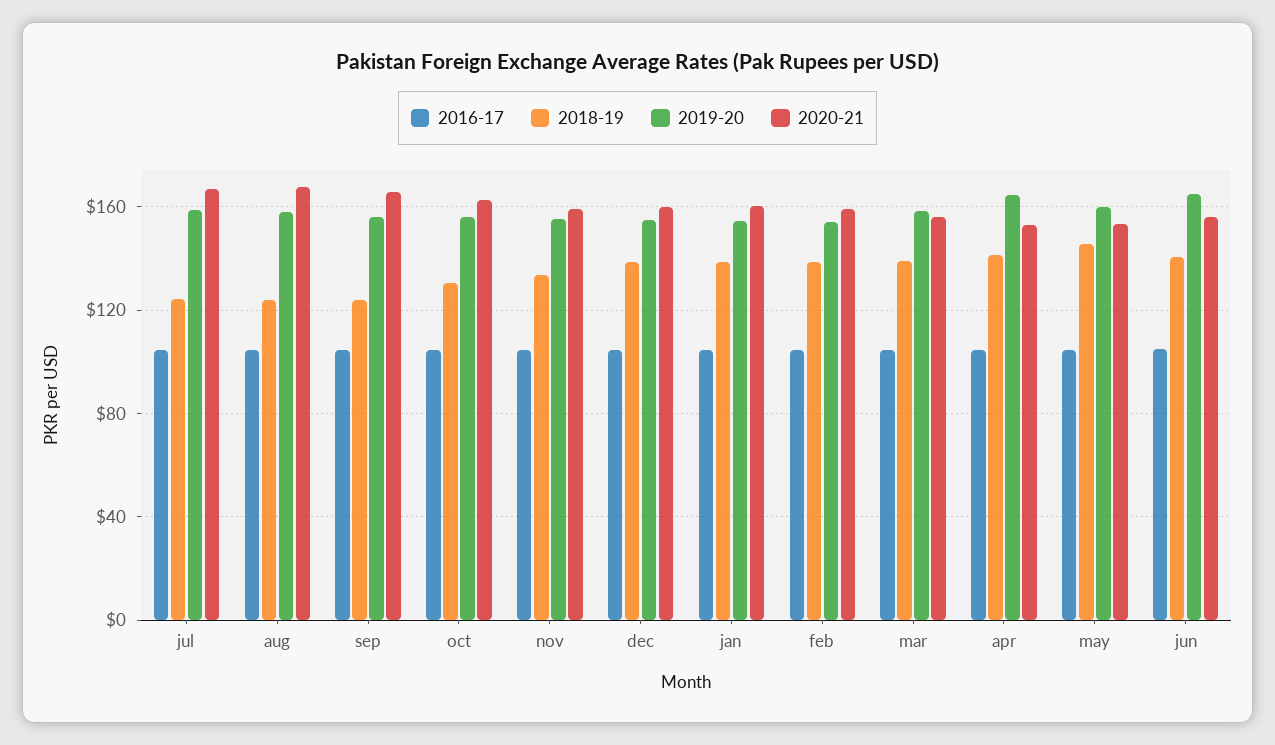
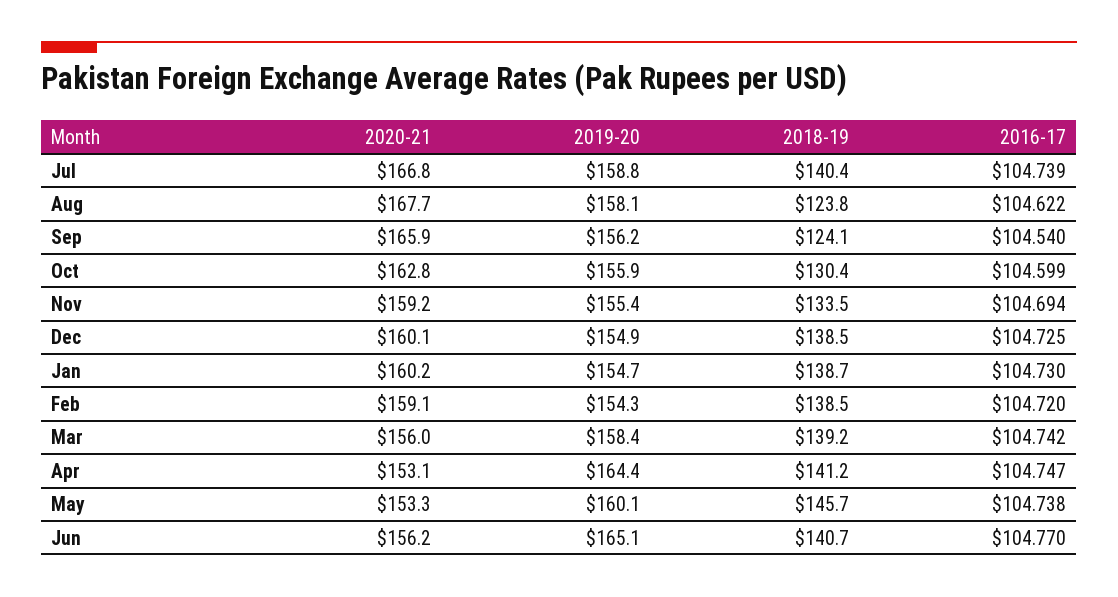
  {
    "2016-17": {
      "jul": 104.739,
      "aug": 104.622,
      "sep": 104.54,
      "oct": 104.599,
      "nov": 104.694,
      "dec": 104.725,
      "jan": 104.73,
      "feb": 104.72,
      "mar": 104.742,
      "apr": 104.747,
      "may": 104.738,
      "jun": 104.77
    },
    "2018-19": {
-     "jul": 125,
+     "jul": 140.4,
      "aug": 123.8,
      "sep": 124.1,
      "oct": 130.4,
      "nov": 133.5,
      "dec": 138.5,
      "jan": 138.7,
      "feb": 138.5,
      "mar": 139.2,
      "apr": 141.2,
      "may": 145.7,
      "jun": 140.7
    },
    "2019-20": {
      "jul": 158.8,
      "aug": 158.1,
      "sep": 156.2,
      "oct": 155.9,
      "nov": 155.4,
      "dec": 154.9,
      "jan": 154.7,
      "feb": 154.3,
      "mar": 158.4,
      "apr": 164.4,
      "may": 160.1,
      "jun": 165.1
    },
    "2020-21": {
      "jul": 166.8,
      "aug": 167.7,
      "sep": 165.9,
      "oct": 162.8,
      "nov": 159.2,
      "dec": 160.1,
      "jan": 160.2,
      "feb": 159.1,
      "mar": 156,
      "apr": 153.1,
      "may": 153.3,
      "jun": 156.2
    }
  }

